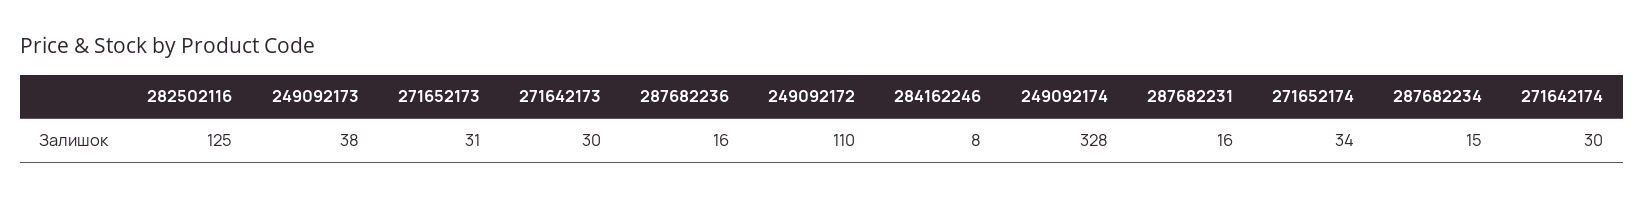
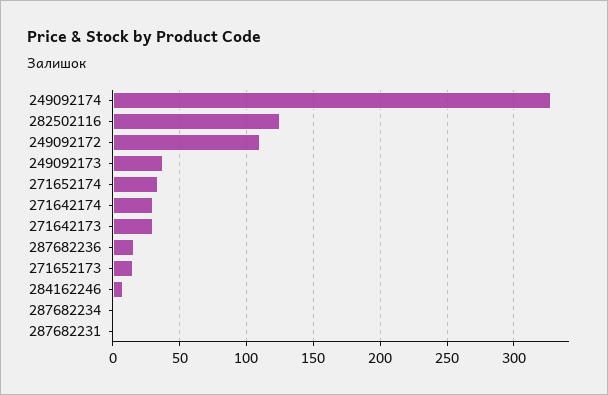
  {
    "282502116": 125,
    "249092173": 38,
-   "271652173": 31,
+   "271652173": 15,
    "271642173": 30,
    "287682236": 16,
    "249092172": 110,
    "284162246": 8,
    "249092174": 328,
-   "287682231": 16,
+   "287682231": 0,
    "271652174": 34,
-   "287682234": 15,
+   "287682234": 0,
    "271642174": 30
  }

